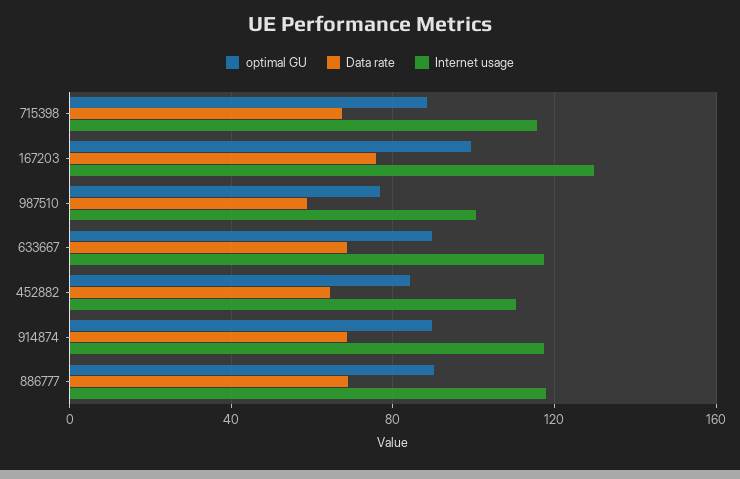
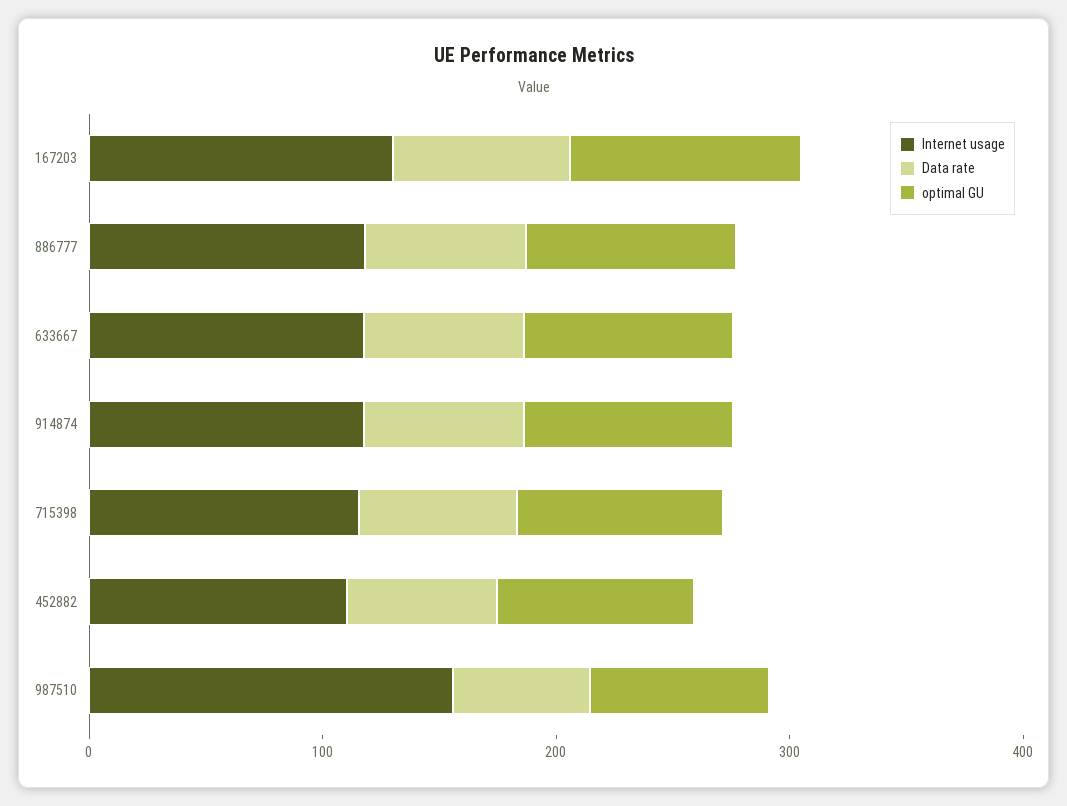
  {
    "optimal GU": {
      "715398": 90,
      "167203": 100,
      "987510": 75,
      "633667": 90,
      "452882": 85,
      "914874": 90,
      "886777": 90
    },
    "Data rate": {
      "715398": 65,
      "167203": 75,
      "987510": 60,
      "633667": 70,
      "452882": 65,
      "914874": 70,
      "886777": 70
    },
    "Internet usage": {
      "715398": 115,
      "167203": 130,
-     "987510": 100,
+     "987510": 160,
      "633667": 120,
      "452882": 110,
      "914874": 120,
      "886777": 120
    }
  }

